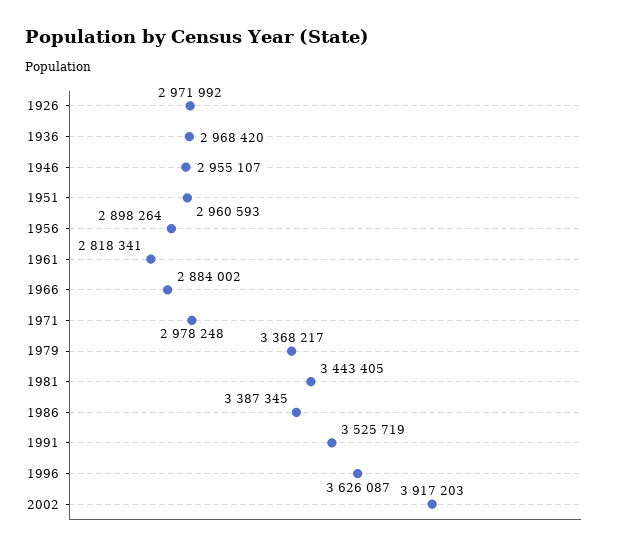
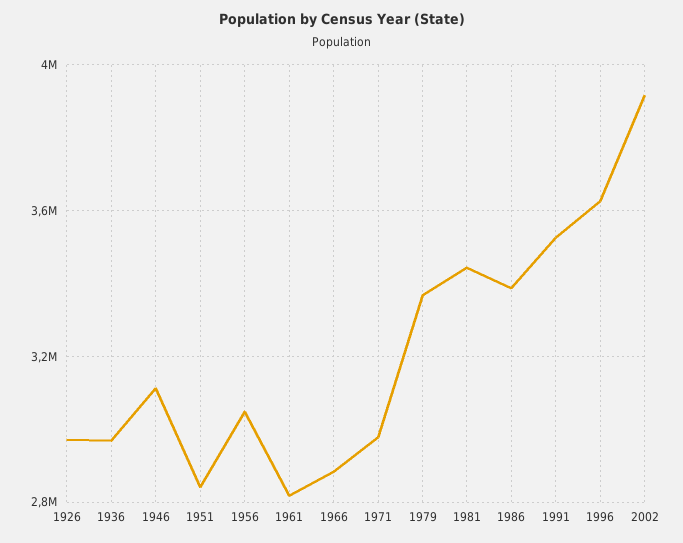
  {
    "1926": 2971992,
    "1936": 2968420,
-   "1946": 2955107,
+   "1946": 3100000,
-   "1951": 2960593,
+   "1951": 2850000,
-   "1956": 2898264,
+   "1956": 3050000,
    "1961": 2818341,
    "1966": 2884002,
    "1971": 2978248,
    "1979": 3368217,
    "1981": 3443405,
    "1986": 3387345,
    "1991": 3525719,
    "1996": 3626087,
    "2002": 3917203
  }

